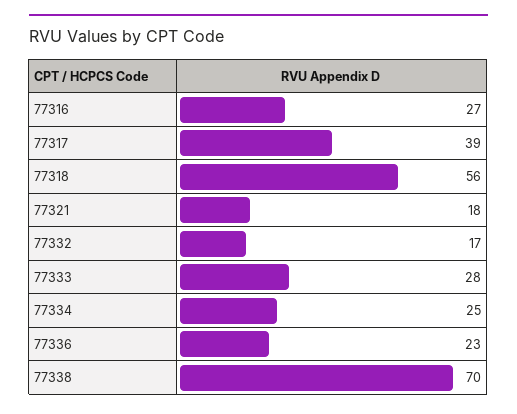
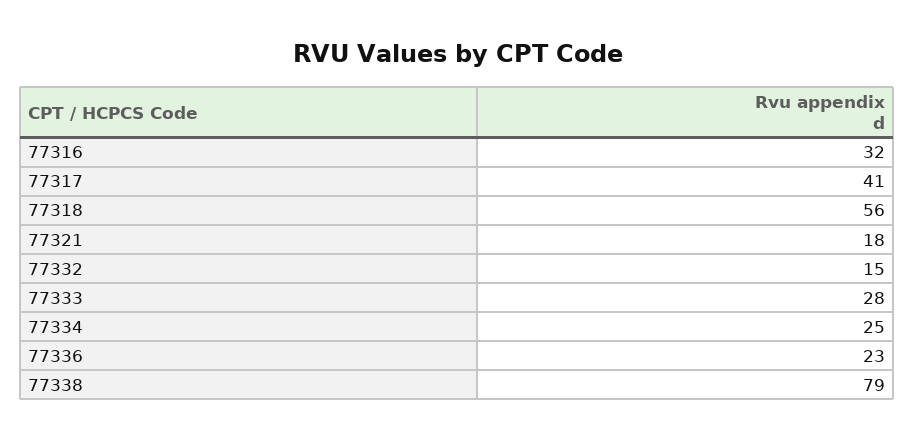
  {
-   "77316": 27,
+   "77316": 32,
-   "77317": 39,
+   "77317": 41,
    "77318": 56,
    "77321": 18,
-   "77332": 17,
+   "77332": 15,
    "77333": 28,
    "77334": 25,
    "77336": 23,
-   "77338": 70
+   "77338": 79
  }

